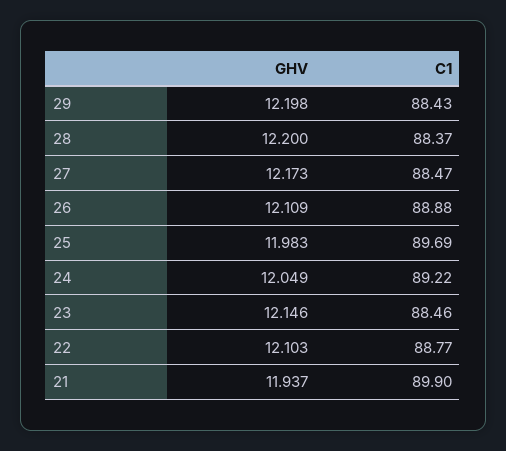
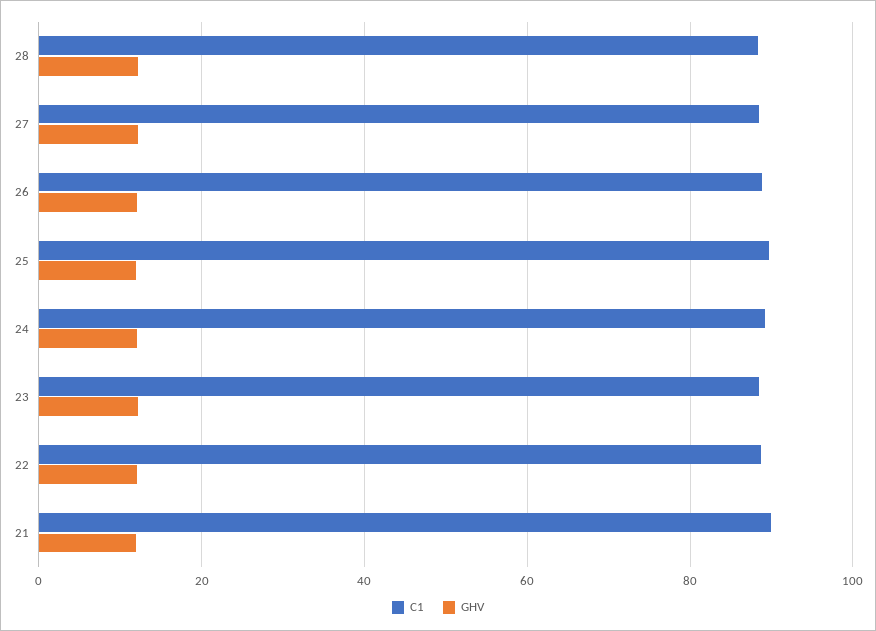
  {
    "GHV": {
-     "29": 12.198,
      "28": 12.2,
      "27": 12.173,
      "26": 12.109,
      "25": 11.983,
      "24": 12.049,
      "23": 12.146,
      "22": 12.103,
      "21": 11.937
    },
    "C1": {
-     "29": 88.43,
      "28": 88.37,
      "27": 88.47,
      "26": 88.88,
      "25": 89.69,
      "24": 89.22,
      "23": 88.46,
      "22": 88.77,
      "21": 89.9
    }
  }

